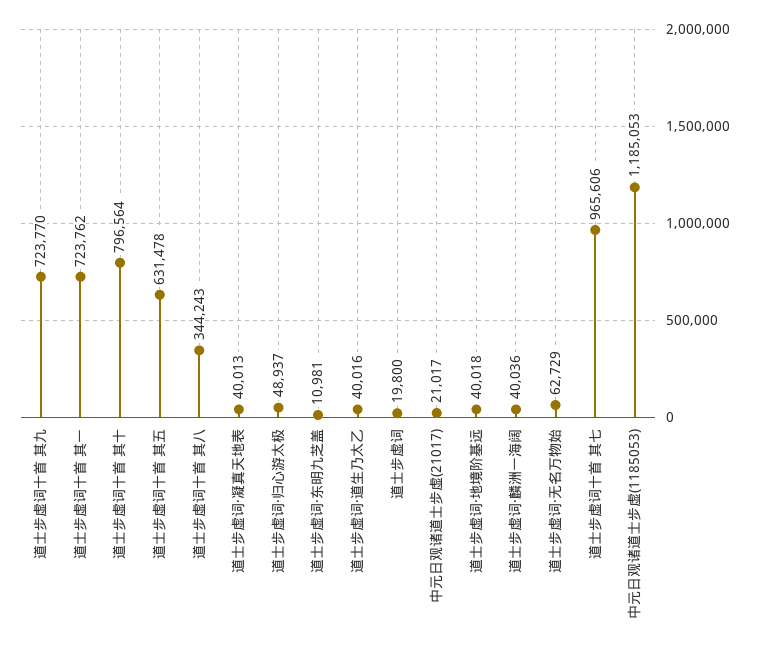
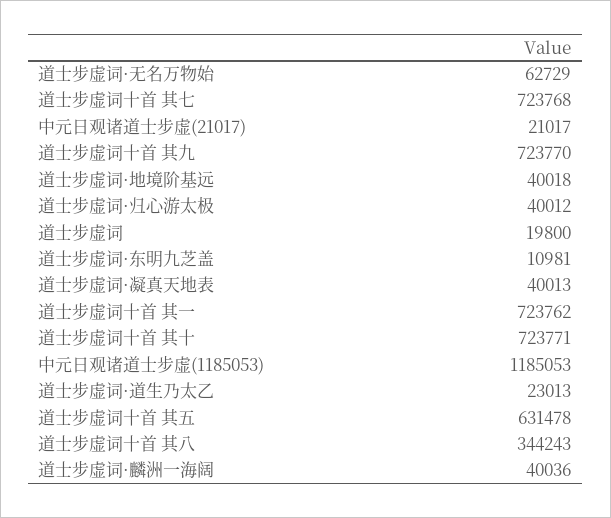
  {
    "道士步虚词十首 其九": 723770,
    "道士步虚词十首 其一": 723762,
-   "道士步虚词十首 其十": 796564,
+   "道士步虚词十首 其十": 723771,
    "道士步虚词十首 其五": 631478,
    "道士步虚词十首 其八": 344243,
    "道士步虚词·凝真天地表": 40013,
-   "道士步虚词·归心游太极": 48937,
+   "道士步虚词·归心游太极": 40012,
    "道士步虚词·东明九芝盖": 10981,
-   "道士步虚词·道生乃太乙": 40016,
+   "道士步虚词·道生乃太乙": 23013,
    "道士步虚词": 19800,
    "中元日观诸道士步虚(21017)": 21017,
    "道士步虚词·地境阶基远": 40018,
    "道士步虚词·麟洲一海阔": 40036,
    "道士步虚词·无名万物始": 62729,
-   "道士步虚词十首 其七": 965606,
+   "道士步虚词十首 其七": 723768,
    "中元日观诸道士步虚(1185053)": 1185053
  }

